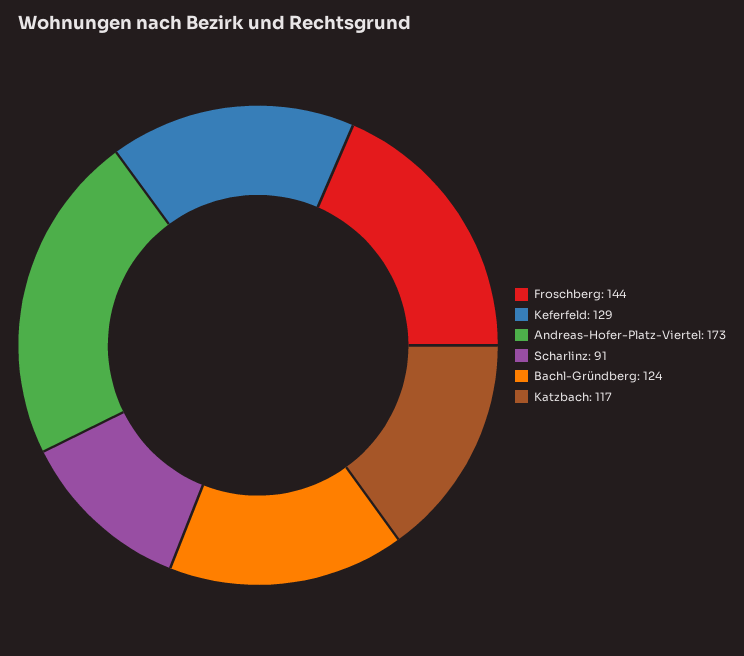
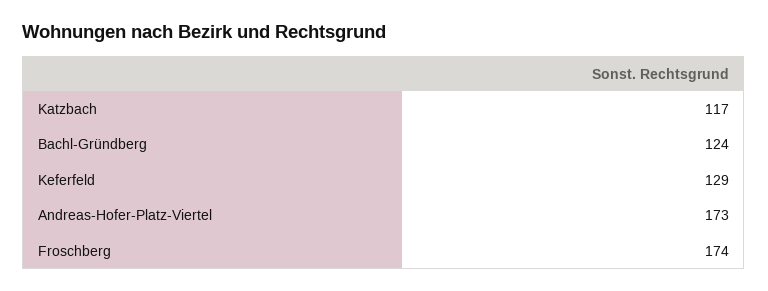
  {
-   "Froschberg": 144,
+   "Froschberg": 174,
    "Keferfeld": 129,
    "Andreas-Hofer-Platz-Viertel": 173,
-   "Scharlinz": 91,
    "Bachl-Gründberg": 124,
    "Katzbach": 117
  }

